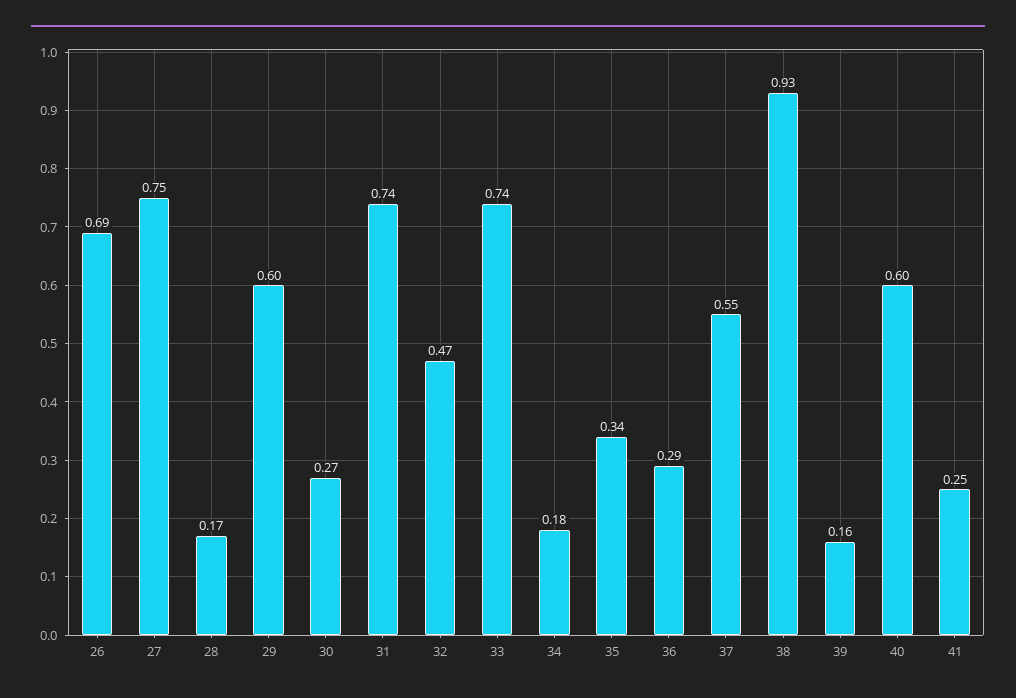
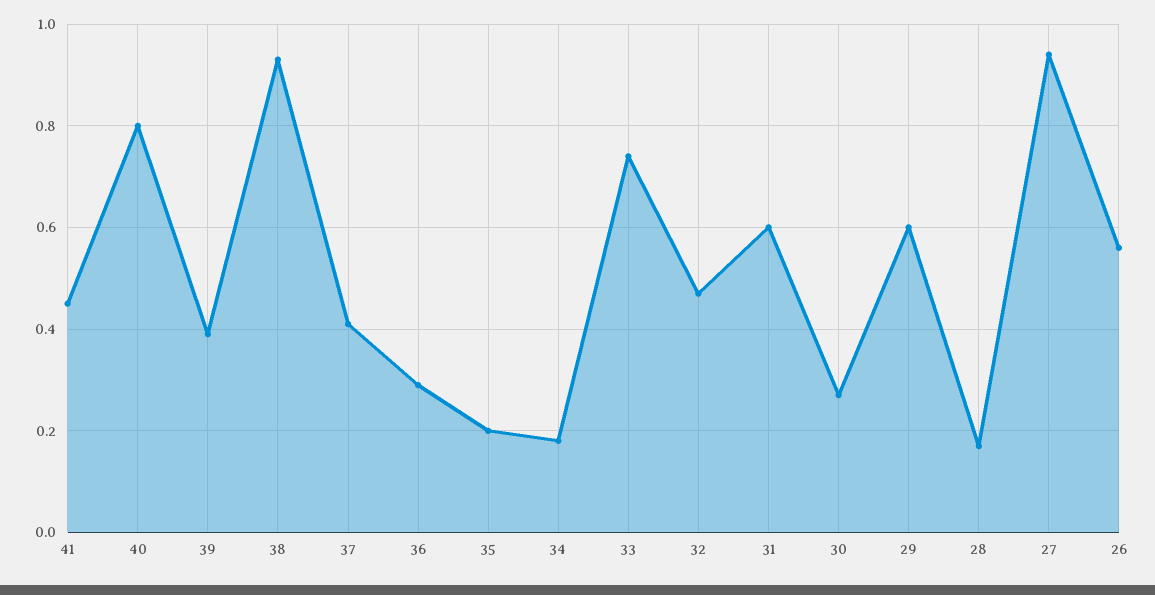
  {
-   "26": 0.69,
+   "26": 0.55,
-   "27": 0.75,
+   "27": 0.95,
    "28": 0.17,
    "29": 0.6,
    "30": 0.27,
-   "31": 0.74,
+   "31": 0.6,
    "32": 0.47,
    "33": 0.74,
    "34": 0.18,
-   "35": 0.34,
+   "35": 0.2,
    "36": 0.29,
-   "37": 0.55,
+   "37": 0.4,
    "38": 0.93,
-   "39": 0.16,
+   "39": 0.4,
-   "40": 0.6,
+   "40": 0.8,
-   "41": 0.25
+   "41": 0.45
  }

